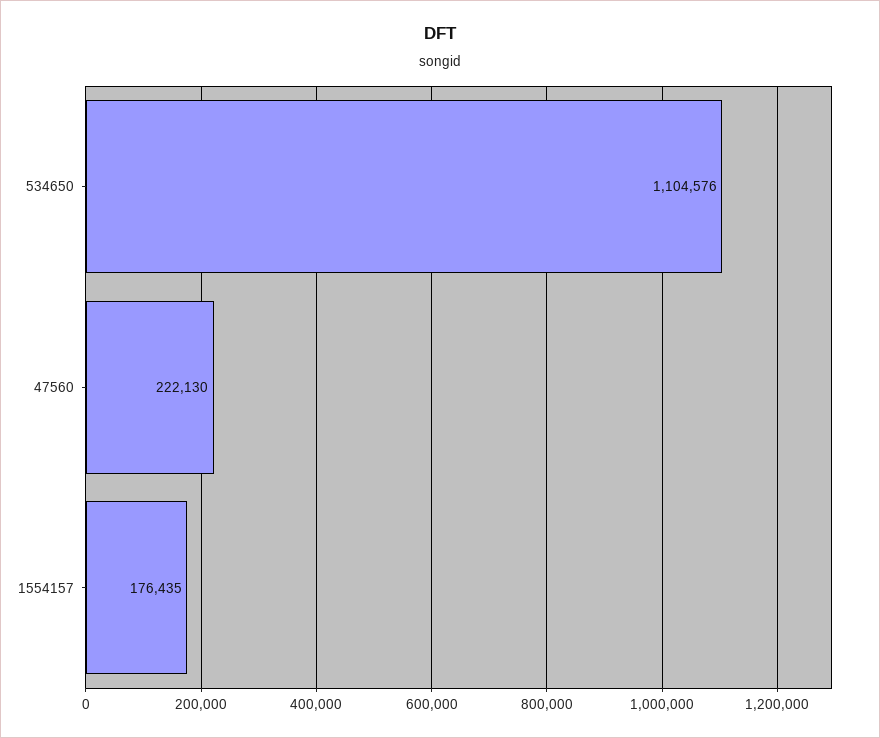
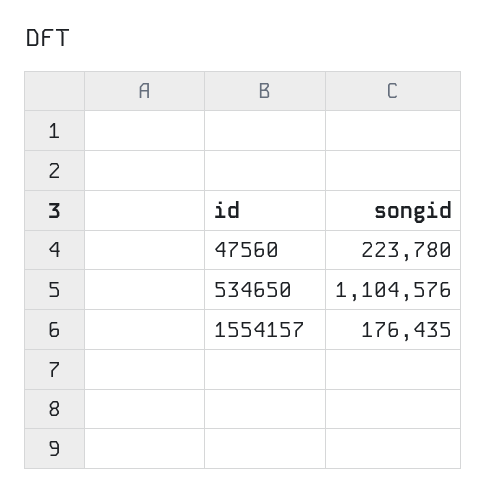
  {
    "534650": 1104576,
-   "47560": 222130,
+   "47560": 223780,
    "1554157": 176435
  }

